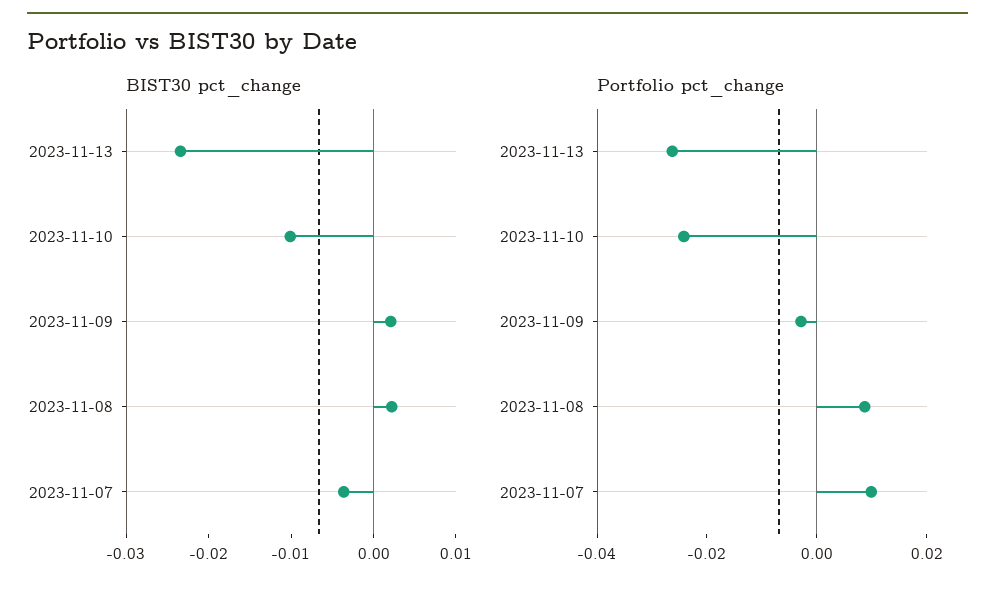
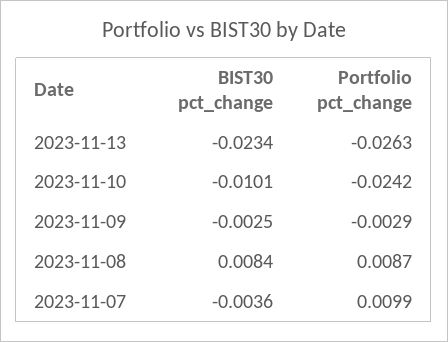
  {
    "BIST30 pct_change": {
      "2023-11-13": -0.0234,
      "2023-11-10": -0.0101,
-     "2023-11-09": 0.002,
+     "2023-11-09": -0.0025,
-     "2023-11-08": 0.002,
+     "2023-11-08": 0.0084,
      "2023-11-07": -0.0036
    },
    "Portfolio pct_change": {
      "2023-11-13": -0.0263,
      "2023-11-10": -0.0242,
      "2023-11-09": -0.0029,
      "2023-11-08": 0.0087,
      "2023-11-07": 0.0099
    }
  }

